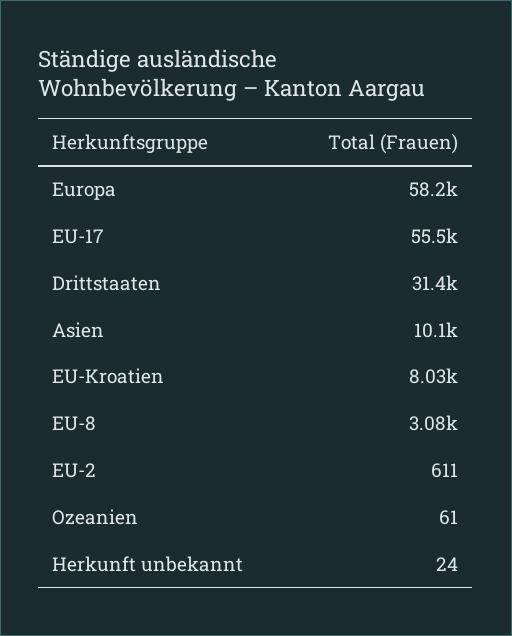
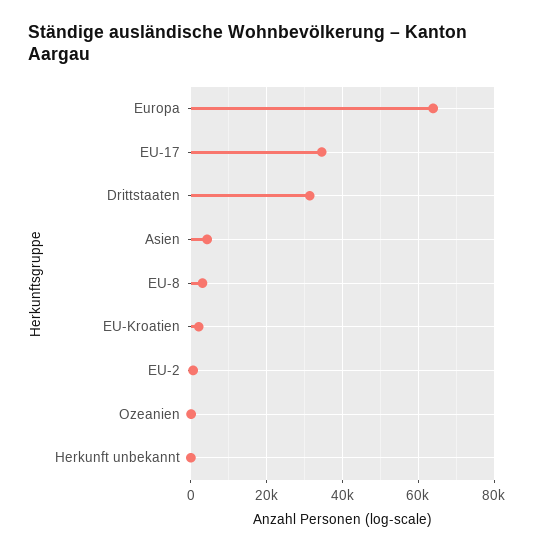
  {
-   "Europa": 58200,
+   "Europa": 64000,
-   "EU-17": 55500,
+   "EU-17": 34000,
    "Drittstaaten": 31400,
-   "Asien": 10100,
+   "Asien": 4000,
-   "EU-Kroatien": 8030,
+   "EU-Kroatien": 2000,
    "EU-8": 3080,
    "EU-2": 611,
    "Ozeanien": 61,
    "Herkunft unbekannt": 24
  }

